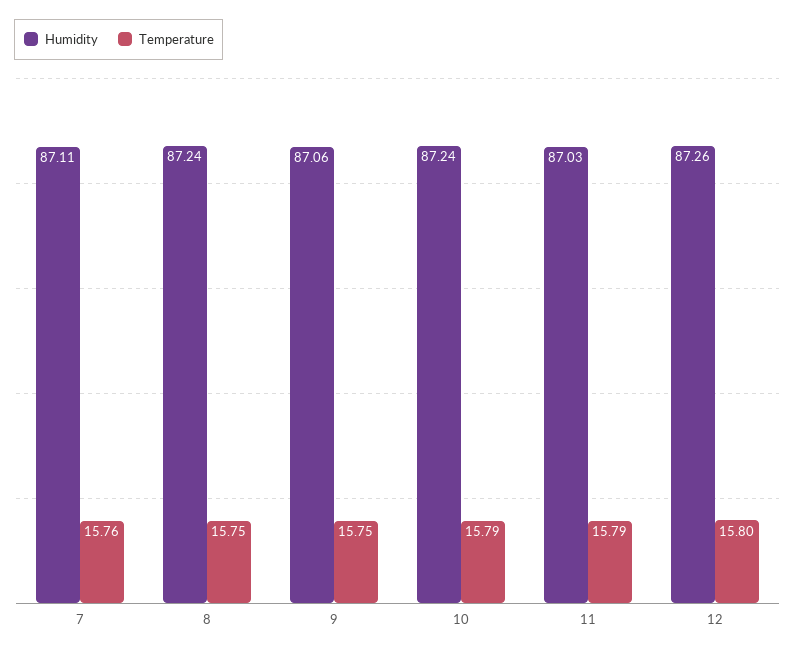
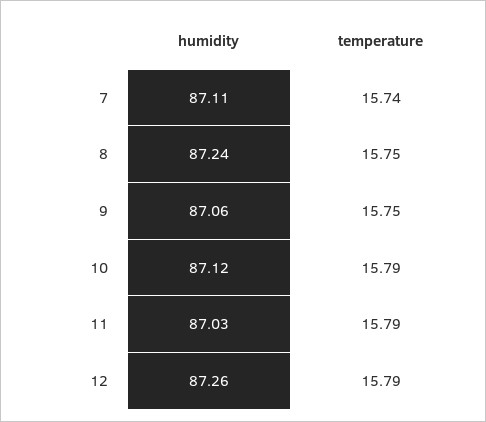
  {
    "Humidity": {
      "7": 87.11,
      "8": 87.24,
      "9": 87.06,
-     "10": 87.24,
+     "10": 87.12,
      "11": 87.03,
      "12": 87.26
    },
    "Temperature": {
-     "7": 15.76,
+     "7": 15.74,
      "8": 15.75,
      "9": 15.75,
      "10": 15.79,
      "11": 15.79,
-     "12": 15.8
+     "12": 15.79
    }
  }

